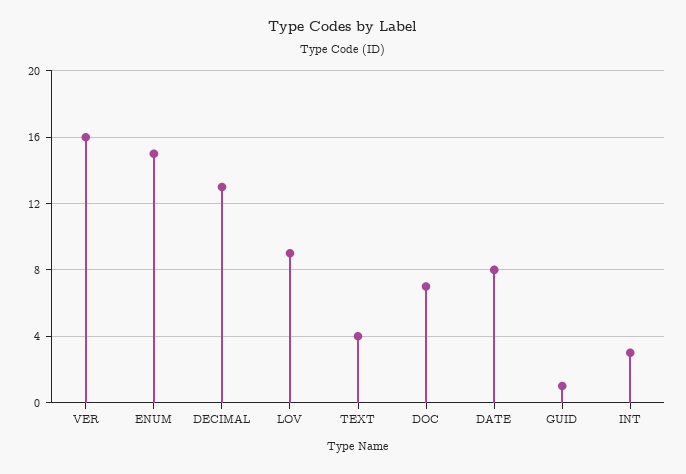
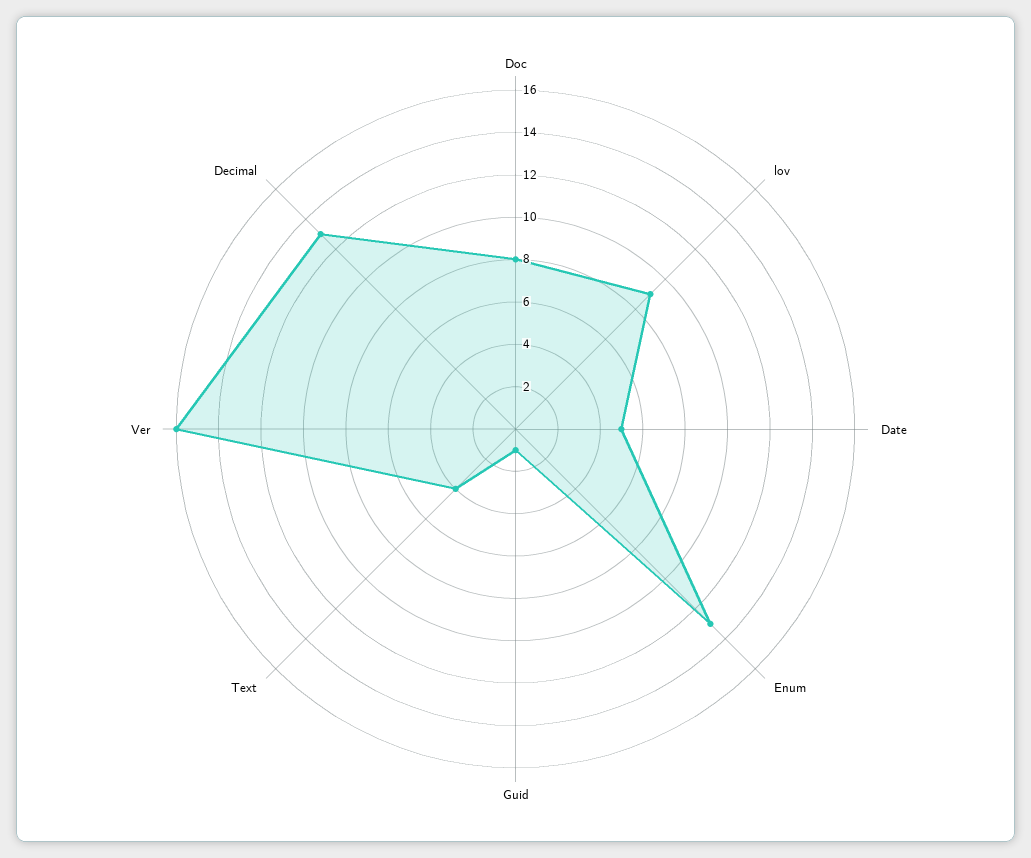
  {
    "VER": 16,
-   "ENUM": 15,
+   "ENUM": 13,
    "DECIMAL": 13,
    "LOV": 9,
    "TEXT": 4,
-   "DOC": 7,
+   "DOC": 8,
-   "DATE": 8,
+   "DATE": 5,
-   "GUID": 1,
+   "GUID": 1
-   "INT": 3
  }

